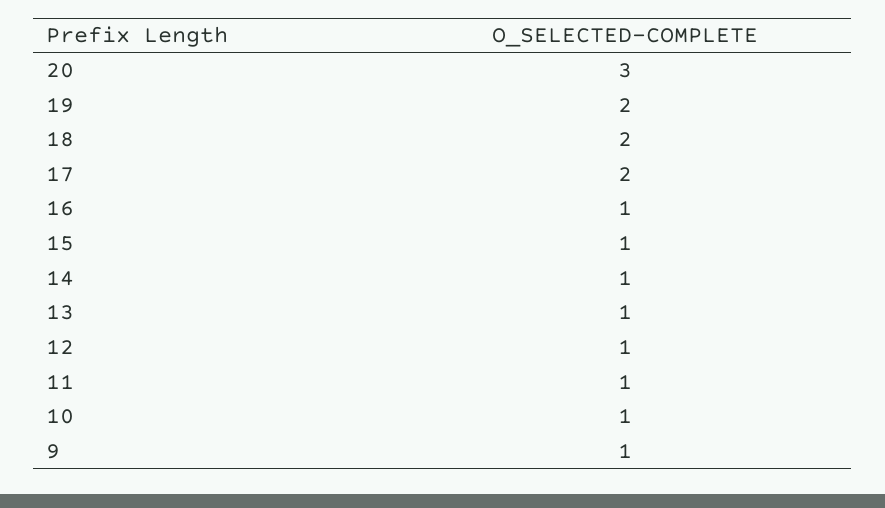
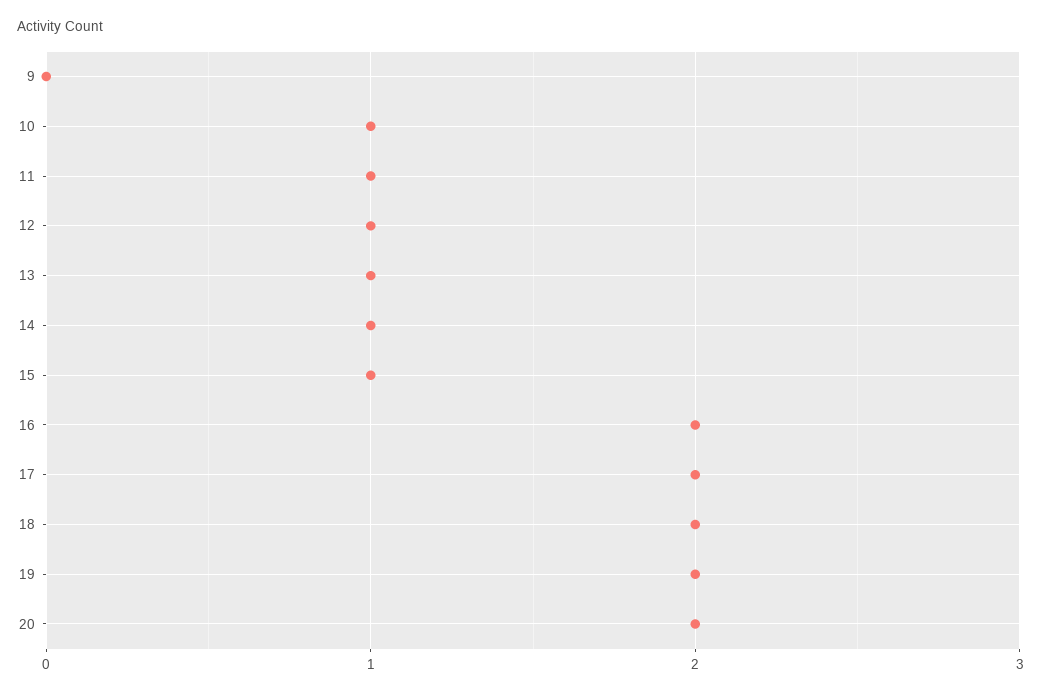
  {
-   "20": 3,
+   "20": 2,
    "19": 2,
    "18": 2,
    "17": 2,
-   "16": 1,
+   "16": 2,
    "15": 1,
    "14": 1,
    "13": 1,
    "12": 1,
    "11": 1,
    "10": 1,
-   "9": 1
+   "9": 0
  }

